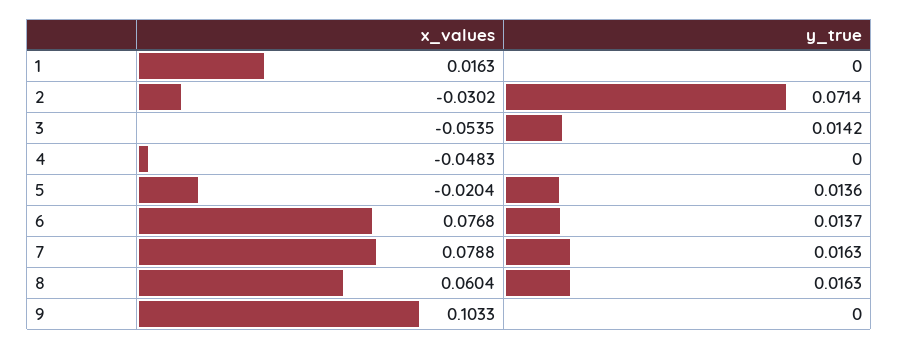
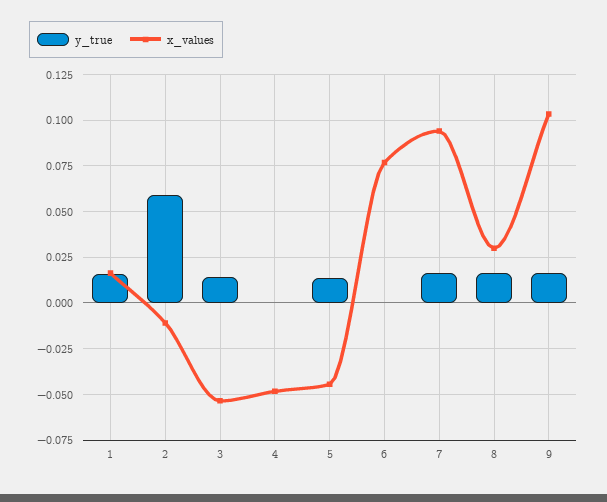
  {
    "x_values": {
      "1": 0.0163,
-     "2": -0.0302,
+     "2": -0.01,
      "3": -0.0535,
      "4": -0.0483,
-     "5": -0.0204,
+     "5": -0.045,
      "6": 0.0768,
-     "7": 0.0788,
+     "7": 0.095,
-     "8": 0.0604,
+     "8": 0.03,
      "9": 0.1033
    },
    "y_true": {
-     "1": 0,
+     "1": 0.015,
-     "2": 0.0714,
+     "2": 0.06,
      "3": 0.0142,
      "4": 0,
      "5": 0.0136,
-     "6": 0.0137,
+     "6": 0,
      "7": 0.0163,
      "8": 0.0163,
-     "9": 0
+     "9": 0.015
    }
  }

